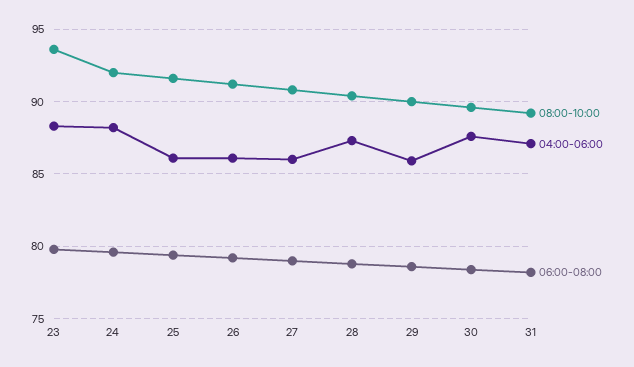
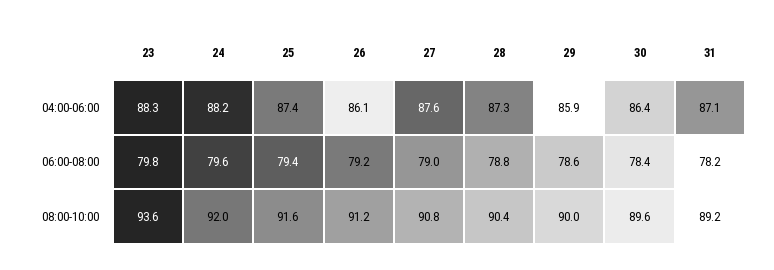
  {
    "08:00-10:00": {
      "23": 93.6,
      "24": 92,
      "25": 91.6,
      "26": 91.2,
      "27": 90.8,
      "28": 90.4,
      "29": 90,
      "30": 89.6,
      "31": 89.2
    },
    "04:00-06:00": {
      "23": 88.3,
      "24": 88.2,
-     "25": 86,
+     "25": 87.4,
      "26": 86.1,
-     "27": 86,
+     "27": 87.6,
      "28": 87.3,
      "29": 85.9,
-     "30": 87.5,
+     "30": 86.4,
      "31": 87.1
    },
    "06:00-08:00": {
      "23": 79.8,
      "24": 79.6,
      "25": 79.4,
      "26": 79.2,
      "27": 79,
      "28": 78.8,
      "29": 78.6,
      "30": 78.4,
      "31": 78.2
    }
  }

